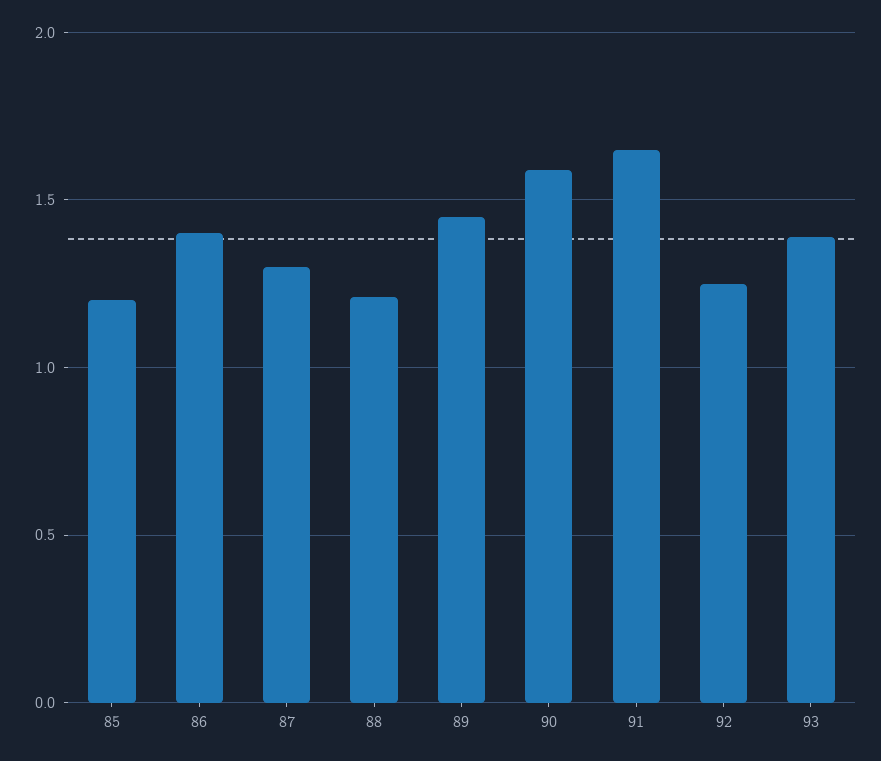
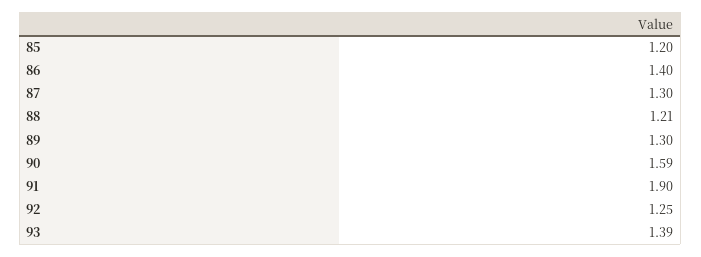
  {
    "85": 1.2,
    "86": 1.4,
    "87": 1.3,
    "88": 1.21,
-   "89": 1.45,
+   "89": 1.3,
    "90": 1.59,
-   "91": 1.65,
+   "91": 1.9,
    "92": 1.25,
    "93": 1.39
  }

